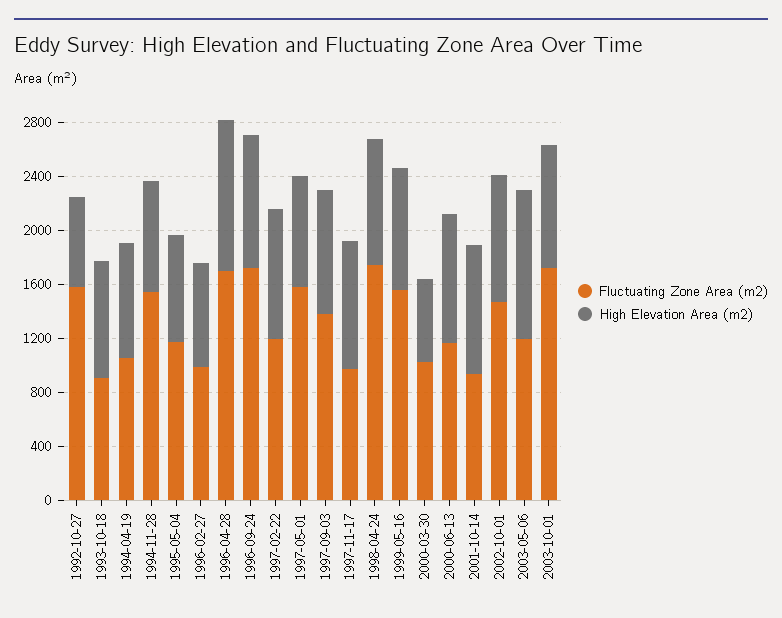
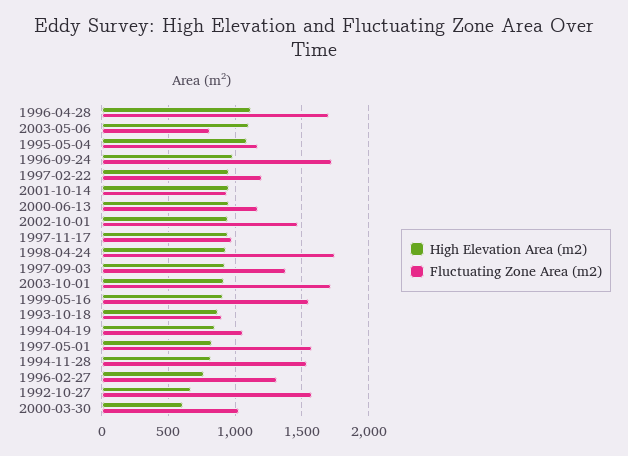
  {
    "Fluctuating Zone Area (m2)": {
      "1992-10-27": 1600,
      "1993-10-18": 900,
      "1994-04-19": 1050,
      "1994-11-28": 1550,
      "1995-05-04": 1150,
-     "1996-02-27": 1000,
+     "1996-02-27": 1300,
      "1996-04-28": 1700,
      "1996-09-24": 1700,
      "1997-02-22": 1200,
      "1997-05-01": 1600,
      "1997-09-03": 1400,
      "1997-11-17": 950,
      "1998-04-24": 1750,
      "1999-05-16": 1550,
      "2000-03-30": 1050,
      "2000-06-13": 1150,
      "2001-10-14": 950,
      "2002-10-01": 1450,
-     "2003-05-06": 1200,
+     "2003-05-06": 800,
      "2003-10-01": 1700
    },
    "High Elevation Area (m2)": {
      "1992-10-27": 650,
      "1993-10-18": 850,
      "1994-04-19": 850,
      "1994-11-28": 800,
-     "1995-05-04": 800,
+     "1995-05-04": 1100,
      "1996-02-27": 750,
      "1996-04-28": 1100,
      "1996-09-24": 1000,
      "1997-02-22": 950,
      "1997-05-01": 800,
      "1997-09-03": 900,
      "1997-11-17": 950,
      "1998-04-24": 950,
      "1999-05-16": 900,
      "2000-03-30": 600,
      "2000-06-13": 950,
      "2001-10-14": 950,
      "2002-10-01": 950,
      "2003-05-06": 1100,
      "2003-10-01": 900
    }
  }

